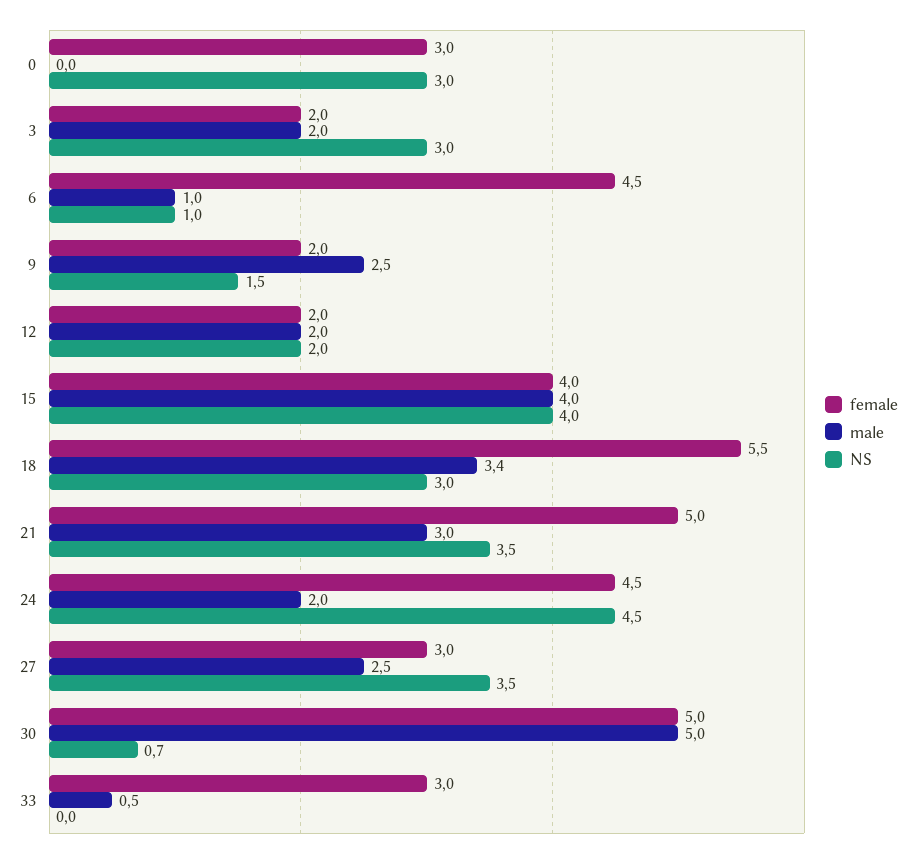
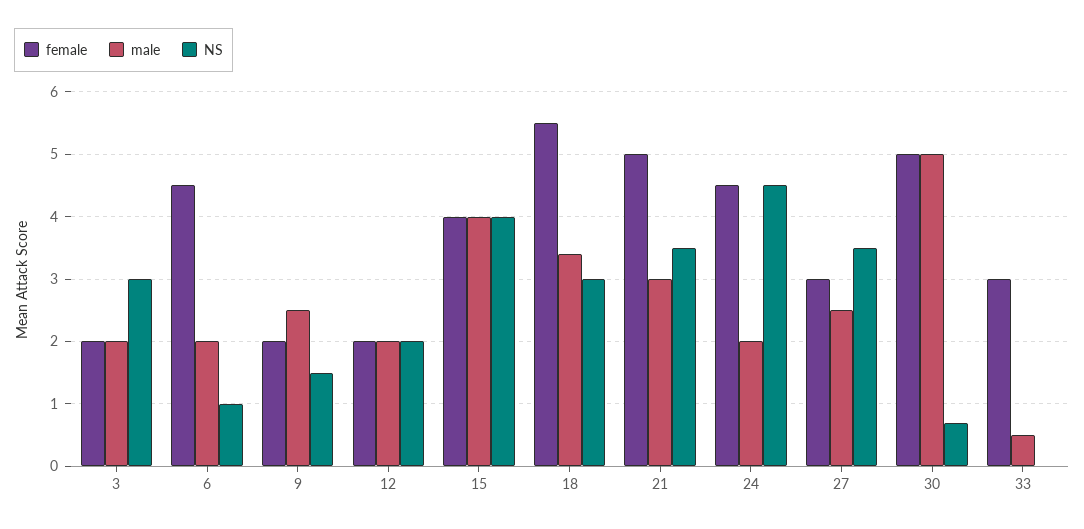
  {
    "female": {
-     "0": 3,
      "3": 2,
      "6": 4.5,
      "9": 2,
      "12": 2,
      "15": 4,
      "18": 5.5,
      "21": 5,
      "24": 4.5,
      "27": 3,
      "30": 5,
      "33": 3
    },
    "male": {
-     "0": 0,
      "3": 2,
-     "6": 1,
+     "6": 2,
      "9": 2.5,
      "12": 2,
      "15": 4,
      "18": 3.4,
      "21": 3,
      "24": 2,
      "27": 2.5,
      "30": 5,
      "33": 0.5
    },
    "NS": {
-     "0": 3,
      "3": 3,
      "6": 1,
      "9": 1.5,
      "12": 2,
      "15": 4,
      "18": 3,
      "21": 3.5,
      "24": 4.5,
      "27": 3.5,
      "30": 0.7,
      "33": 0
    }
  }

